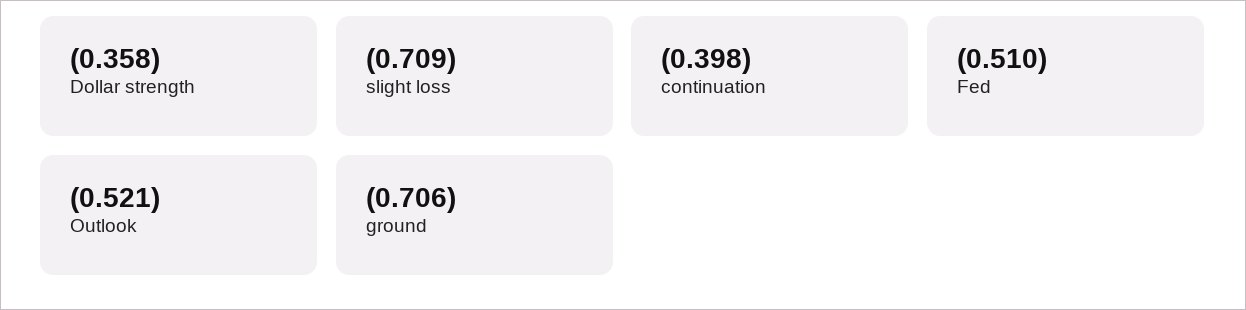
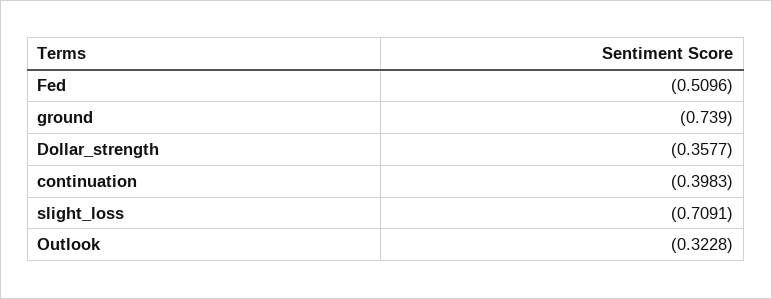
  {
    "Dollar strength": -0.3577,
    "slight loss": -0.7091,
    "continuation": -0.3983,
    "Fed": -0.5096,
-   "Outlook": -0.521,
+   "Outlook": -0.3228,
-   "ground": -0.706
+   "ground": -0.739
  }

